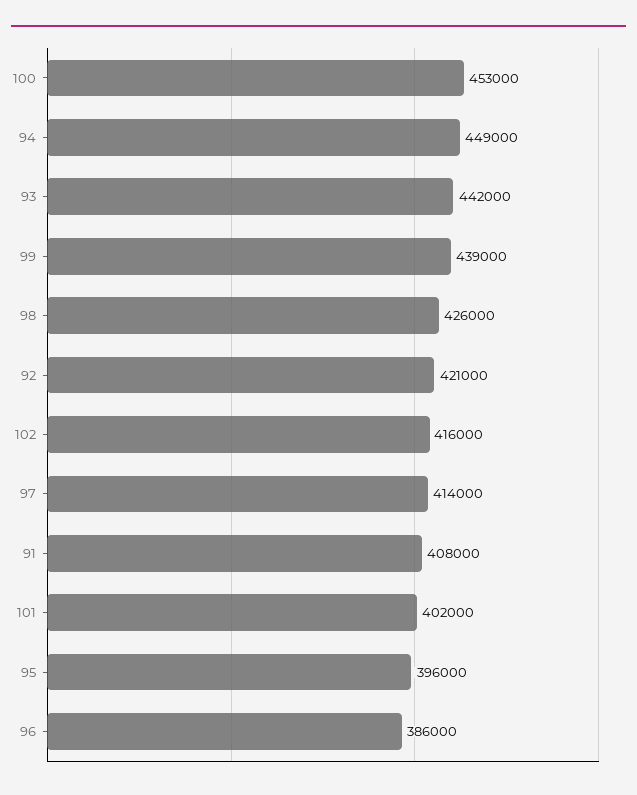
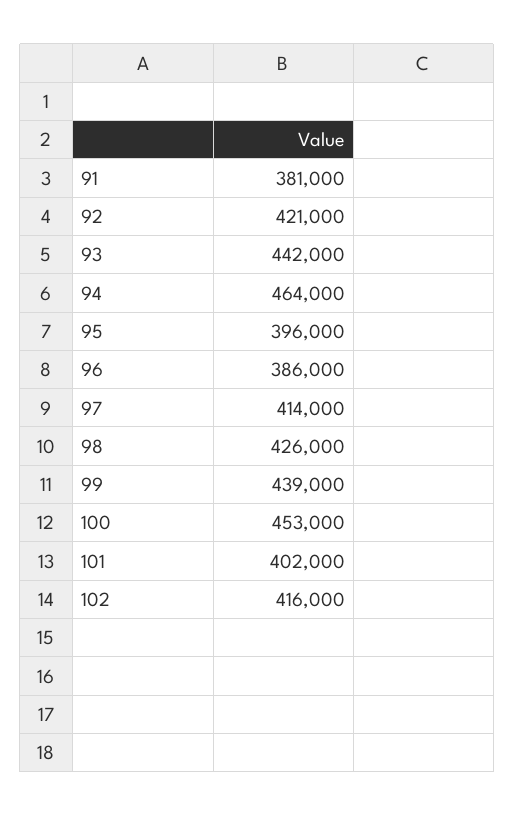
  {
    "100": 453000,
-   "94": 449000,
+   "94": 464000,
    "93": 442000,
    "99": 439000,
    "98": 426000,
    "92": 421000,
    "102": 416000,
    "97": 414000,
-   "91": 408000,
+   "91": 381000,
    "101": 402000,
    "95": 396000,
    "96": 386000
  }

